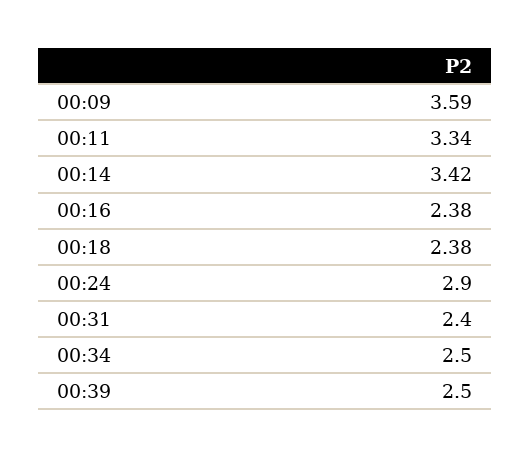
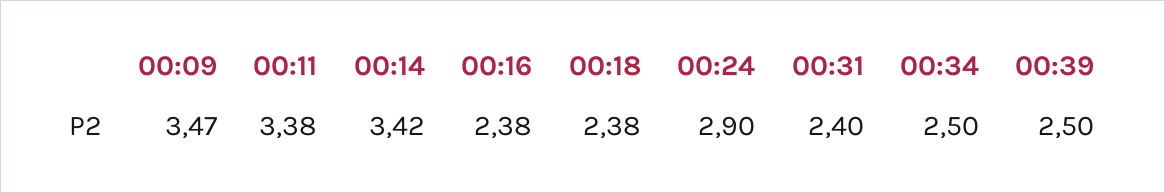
  {
-   "00:09": 3.59,
+   "00:09": 3.47,
-   "00:11": 3.34,
+   "00:11": 3.38,
    "00:14": 3.42,
    "00:16": 2.38,
    "00:18": 2.38,
    "00:24": 2.9,
    "00:31": 2.4,
    "00:34": 2.5,
    "00:39": 2.5
  }

